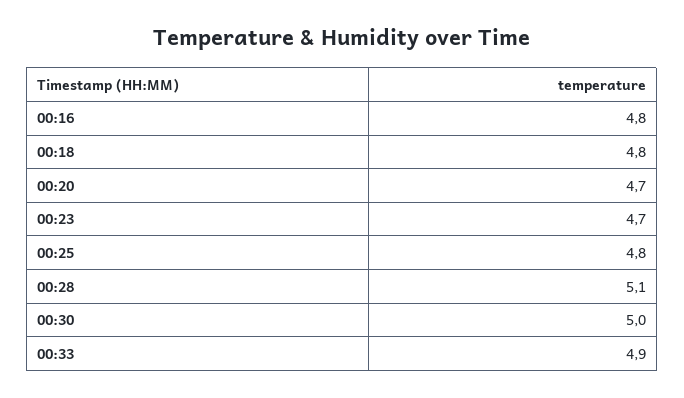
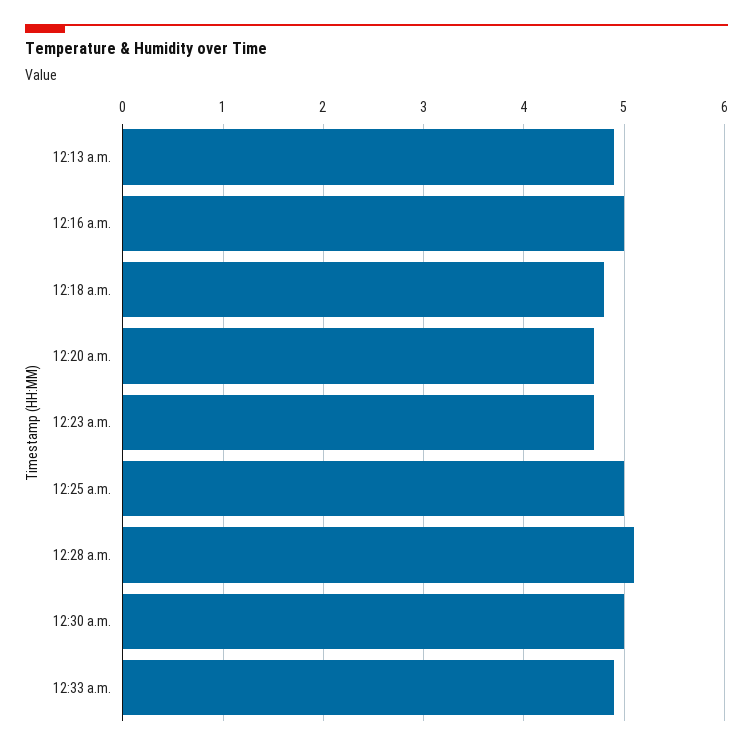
  {
-   "00:16": 4.8,
+   "00:16": 5,
    "00:18": 4.8,
    "00:20": 4.7,
    "00:23": 4.7,
-   "00:25": 4.8,
+   "00:25": 5,
    "00:28": 5.1,
    "00:30": 5,
-   "00:33": 4.9
+   "00:33": 4.9,
+   "12:13 a.m.": 4.9
  }

